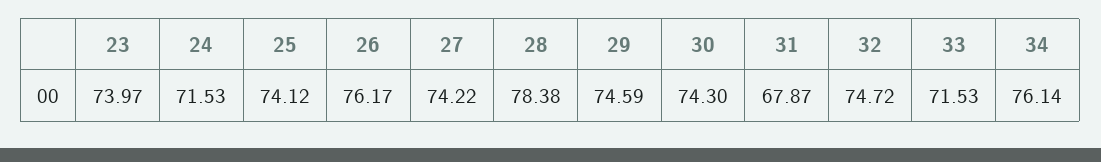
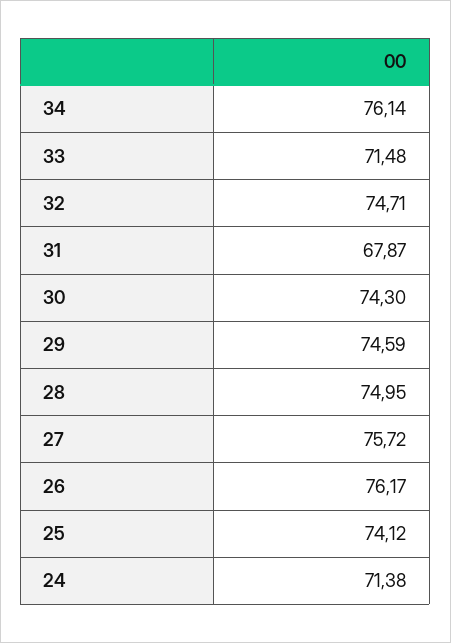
  {
-   "23": 73.97,
-   "24": 71.53,
+   "24": 71.38,
    "25": 74.12,
    "26": 76.17,
-   "27": 74.22,
+   "27": 75.72,
-   "28": 78.38,
+   "28": 74.95,
    "29": 74.59,
    "30": 74.3,
    "31": 67.87,
-   "32": 74.72,
+   "32": 74.71,
-   "33": 71.53,
+   "33": 71.48,
    "34": 76.14
  }

